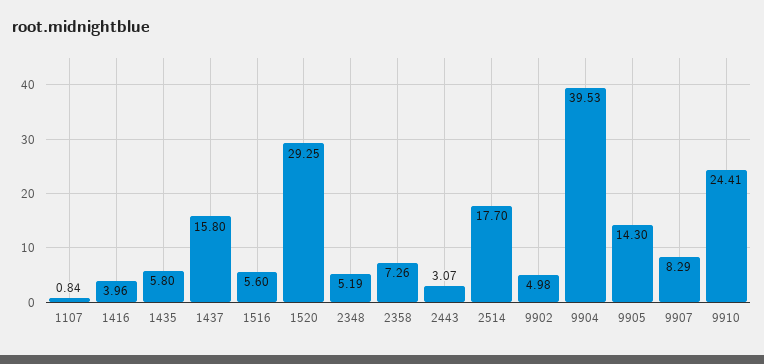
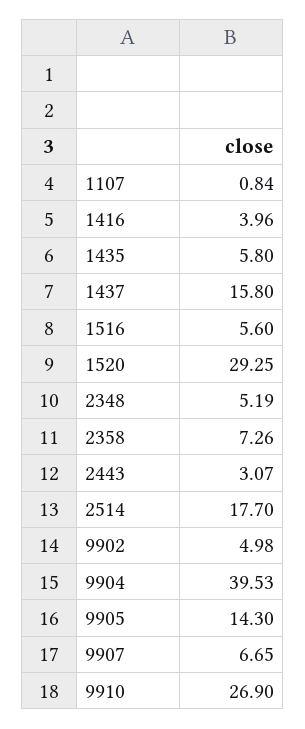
  {
    "1107": 0.84,
    "1416": 3.96,
    "1435": 5.8,
    "1437": 15.8,
    "1516": 5.6,
    "1520": 29.25,
    "2348": 5.19,
    "2358": 7.26,
    "2443": 3.07,
    "2514": 17.7,
    "9902": 4.98,
    "9904": 39.53,
    "9905": 14.3,
-   "9907": 8.29,
+   "9907": 6.65,
-   "9910": 24.41
+   "9910": 26.9
  }

